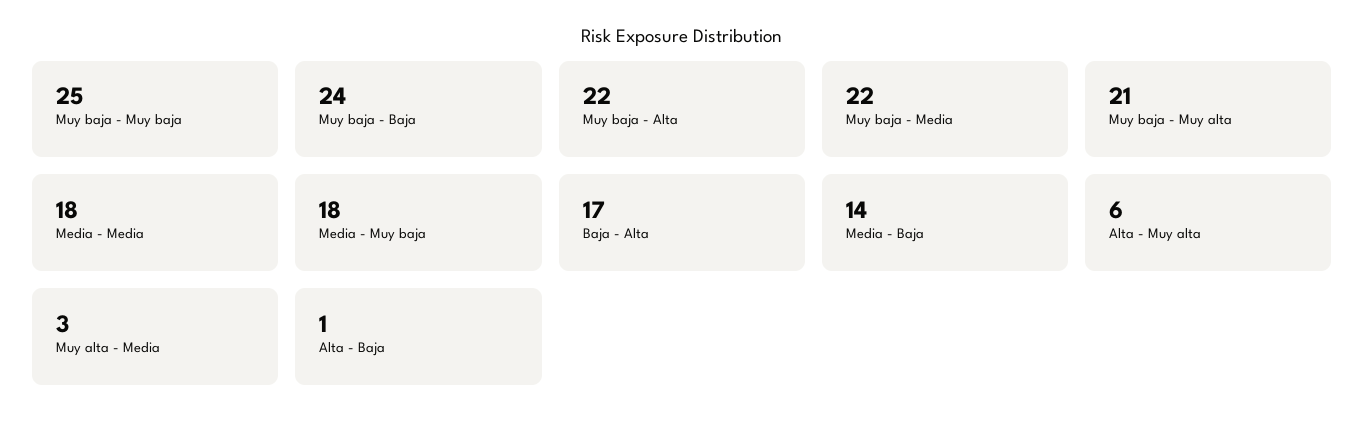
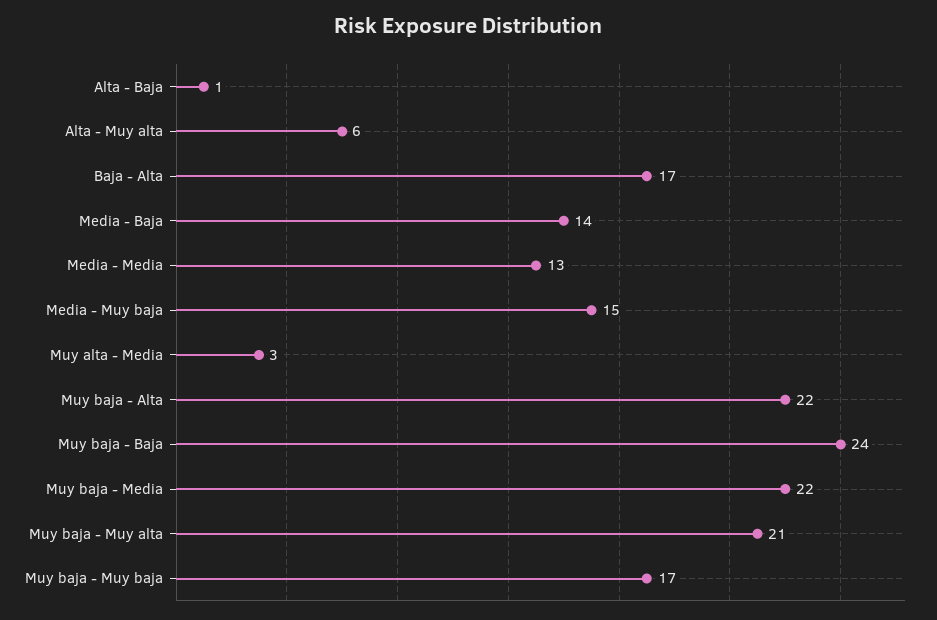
  {
-   "Muy baja - Muy baja": 25,
+   "Muy baja - Muy baja": 17,
    "Muy baja - Baja": 24,
    "Muy baja - Alta": 22,
    "Muy baja - Media": 22,
    "Muy baja - Muy alta": 21,
-   "Media - Media": 18,
+   "Media - Media": 13,
-   "Media - Muy baja": 18,
+   "Media - Muy baja": 15,
    "Baja - Alta": 17,
    "Media - Baja": 14,
    "Alta - Muy alta": 6,
    "Muy alta - Media": 3,
    "Alta - Baja": 1
  }

